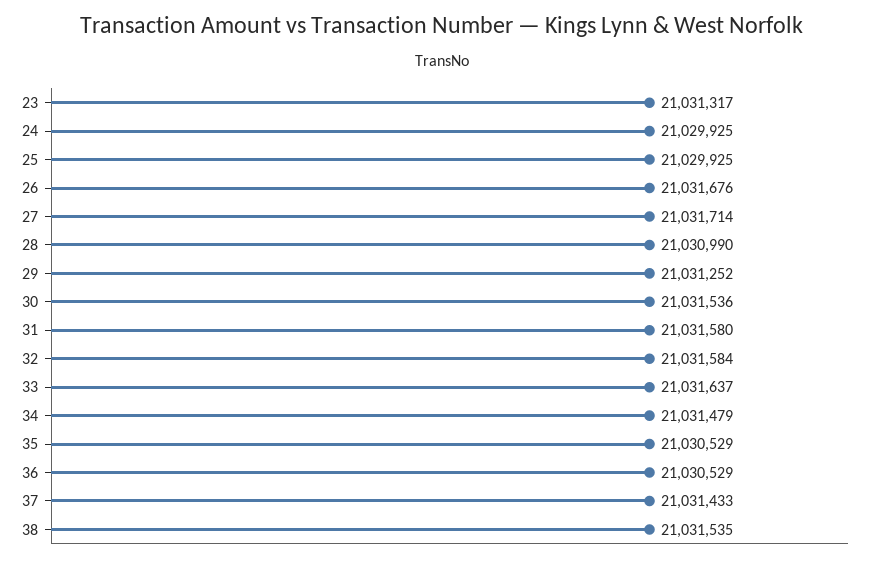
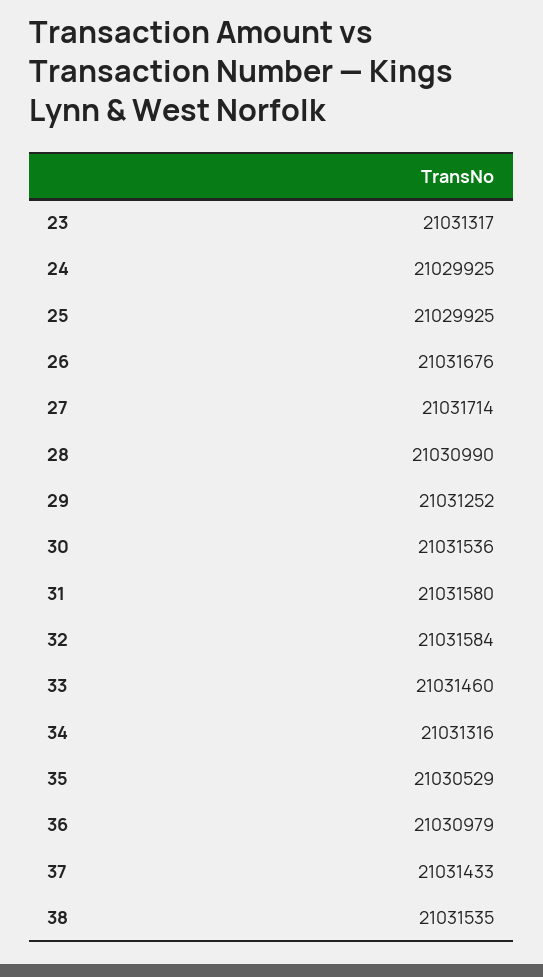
  {
    "23": 21031317,
    "24": 21029925,
    "25": 21029925,
    "26": 21031676,
    "27": 21031714,
    "28": 21030990,
    "29": 21031252,
    "30": 21031536,
    "31": 21031580,
    "32": 21031584,
-   "33": 21031637,
+   "33": 21031460,
-   "34": 21031479,
+   "34": 21031316,
    "35": 21030529,
-   "36": 21030529,
+   "36": 21030979,
    "37": 21031433,
    "38": 21031535
  }

